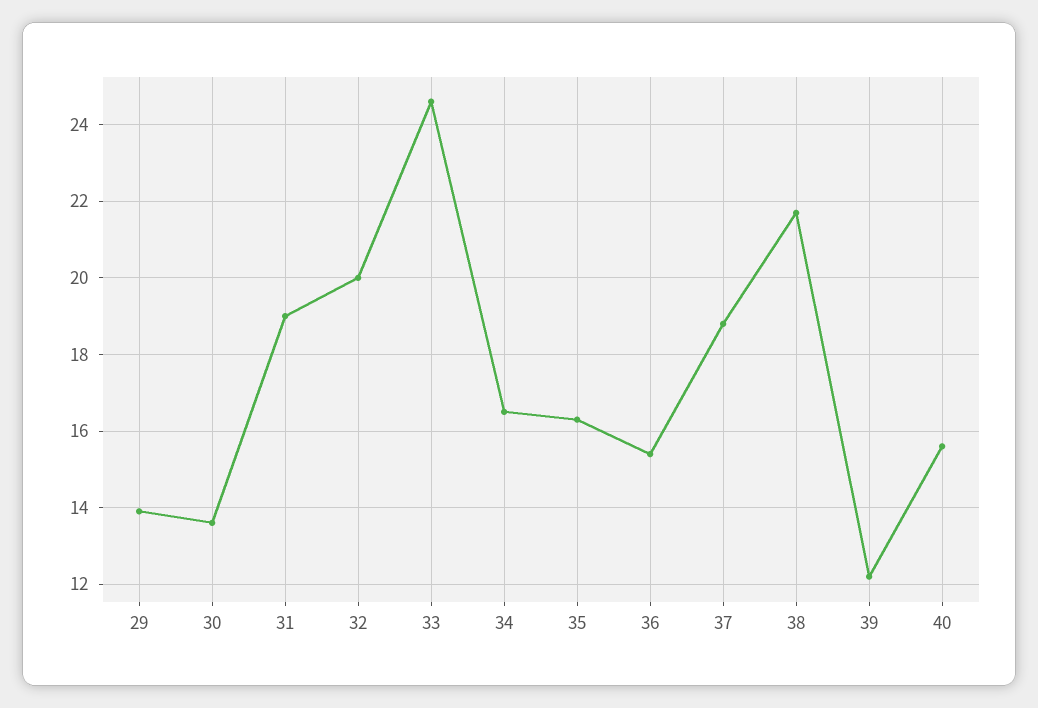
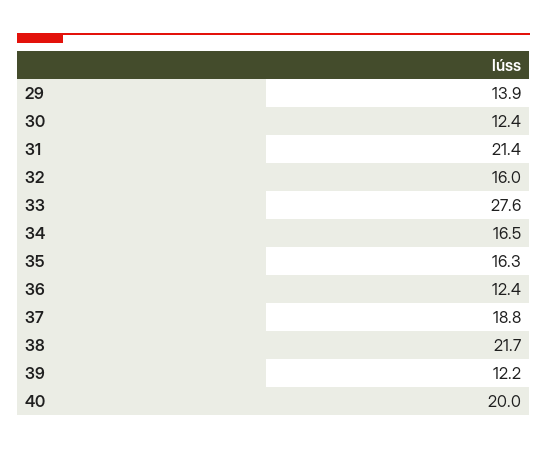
  {
    "29": 13.9,
-   "30": 13.5,
+   "30": 12.4,
-   "31": 19,
+   "31": 21.4,
-   "32": 20,
+   "32": 16,
-   "33": 24.5,
+   "33": 27.6,
    "34": 16.5,
    "35": 16.3,
-   "36": 15.5,
+   "36": 12.4,
    "37": 18.8,
    "38": 21.7,
    "39": 12.2,
-   "40": 15.5
+   "40": 20
  }

